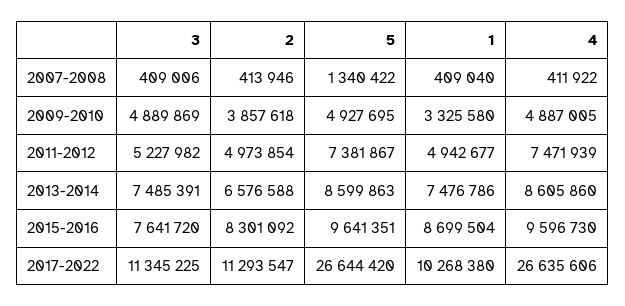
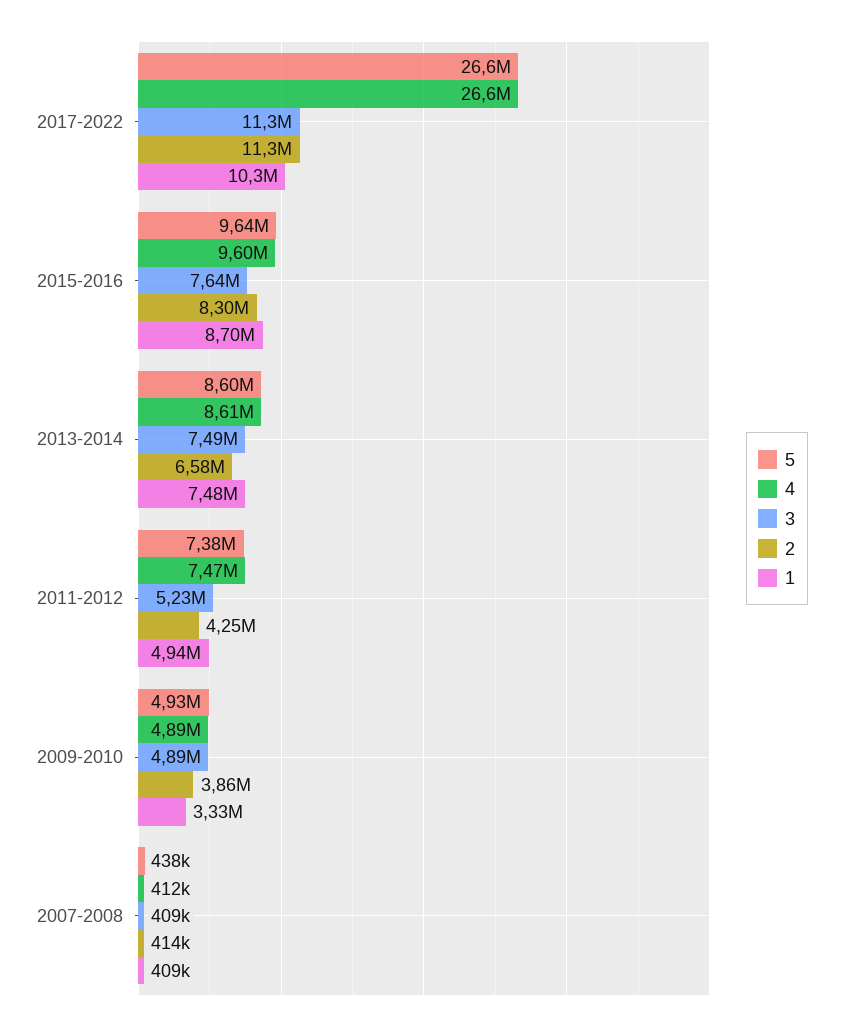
  {
    "3": {
      "2007-2008": 409006,
      "2009-2010": 4889869,
      "2011-2012": 5227982,
      "2013-2014": 7485391,
      "2015-2016": 7641720,
      "2017-2022": 11345225
    },
    "2": {
      "2007-2008": 413946,
      "2009-2010": 3857618,
-     "2011-2012": 4973854,
+     "2011-2012": 4250000,
      "2013-2014": 6576588,
      "2015-2016": 8301092,
      "2017-2022": 11293547
    },
    "5": {
-     "2007-2008": 1340422,
+     "2007-2008": 438000,
      "2009-2010": 4927695,
      "2011-2012": 7381867,
      "2013-2014": 8599863,
      "2015-2016": 9641351,
      "2017-2022": 26644420
    },
    "1": {
      "2007-2008": 409040,
      "2009-2010": 3325580,
      "2011-2012": 4942677,
      "2013-2014": 7476786,
      "2015-2016": 8699504,
      "2017-2022": 10268380
    },
    "4": {
      "2007-2008": 411922,
      "2009-2010": 4887005,
      "2011-2012": 7471939,
      "2013-2014": 8605860,
      "2015-2016": 9596730,
      "2017-2022": 26635606
    }
  }

